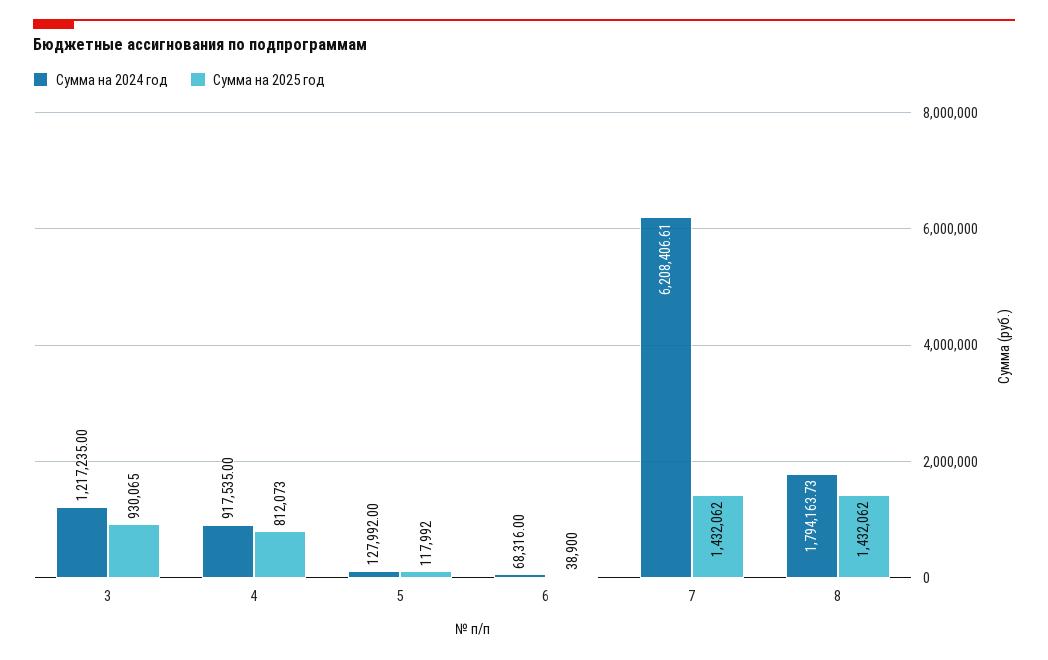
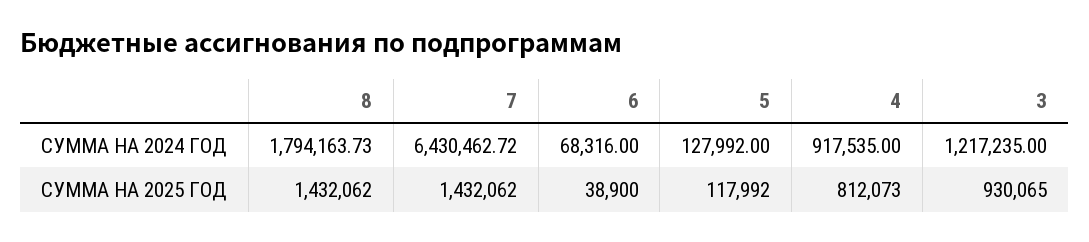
  {
    "Сумма на 2024 год": {
      "3": 1217235,
      "4": 917535,
      "5": 127992,
      "6": 68316,
-     "7": 6208406.61,
+     "7": 6430462.72,
      "8": 1794163.73
    },
    "Сумма на 2025 год": {
      "3": 930065,
      "4": 812073,
      "5": 117992,
      "6": 38900,
      "7": 1432062,
      "8": 1432062
    }
  }

